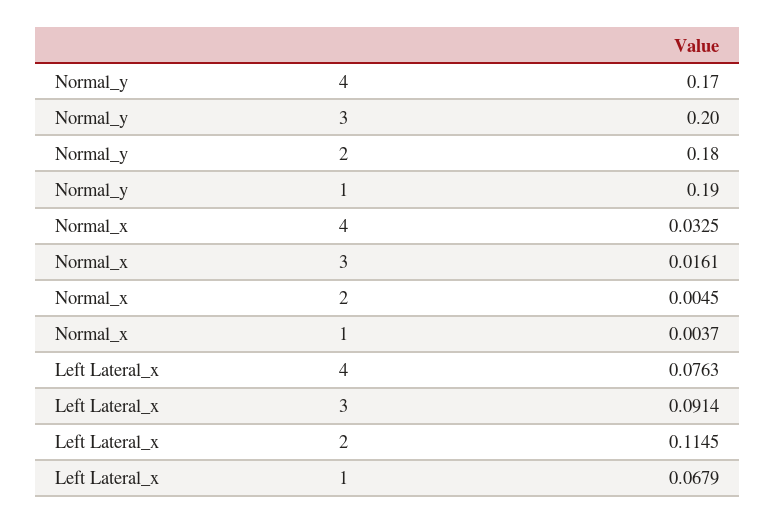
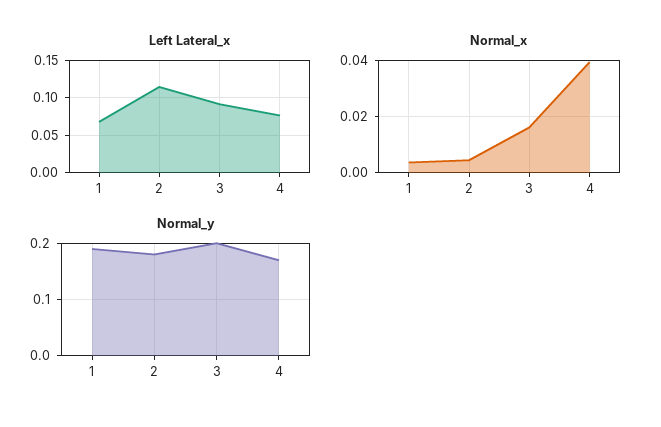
  {
    "Normal_y": {
      "4": 0.17,
      "3": 0.2,
      "2": 0.18,
      "1": 0.19
    },
    "Normal_x": {
-     "4": 0.0325,
+     "4": 0.04,
      "3": 0.0161,
      "2": 0.0045,
      "1": 0.0037
    },
    "Left Lateral_x": {
      "4": 0.0763,
      "3": 0.0914,
      "2": 0.1145,
      "1": 0.0679
    }
  }

